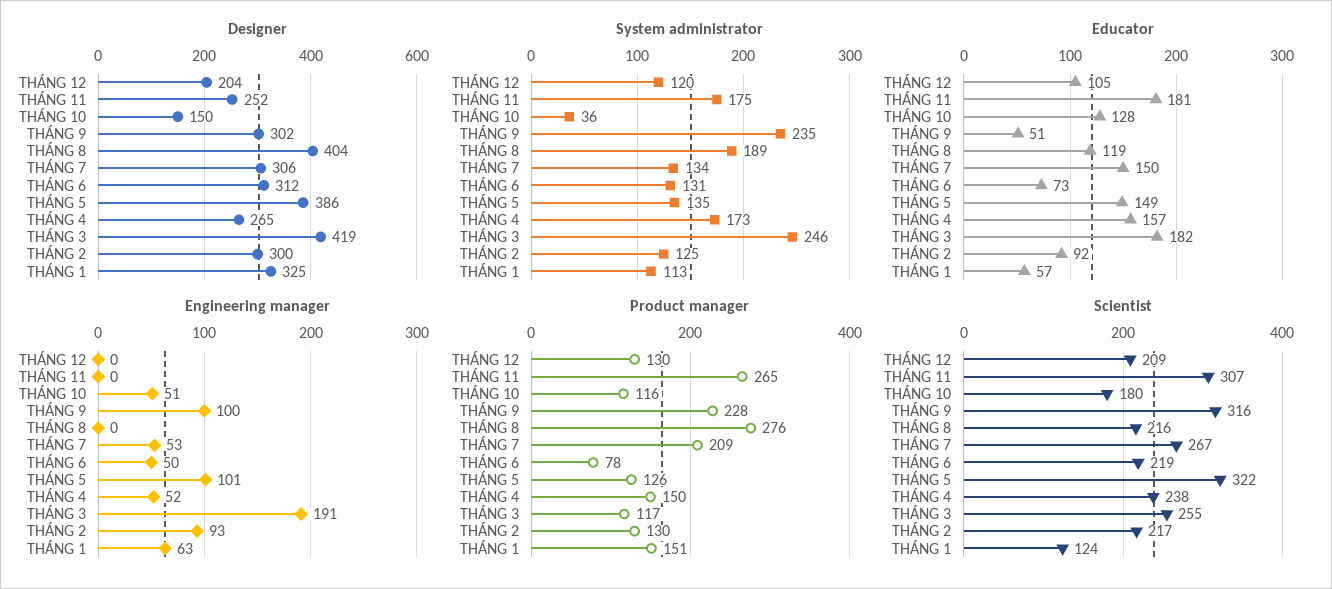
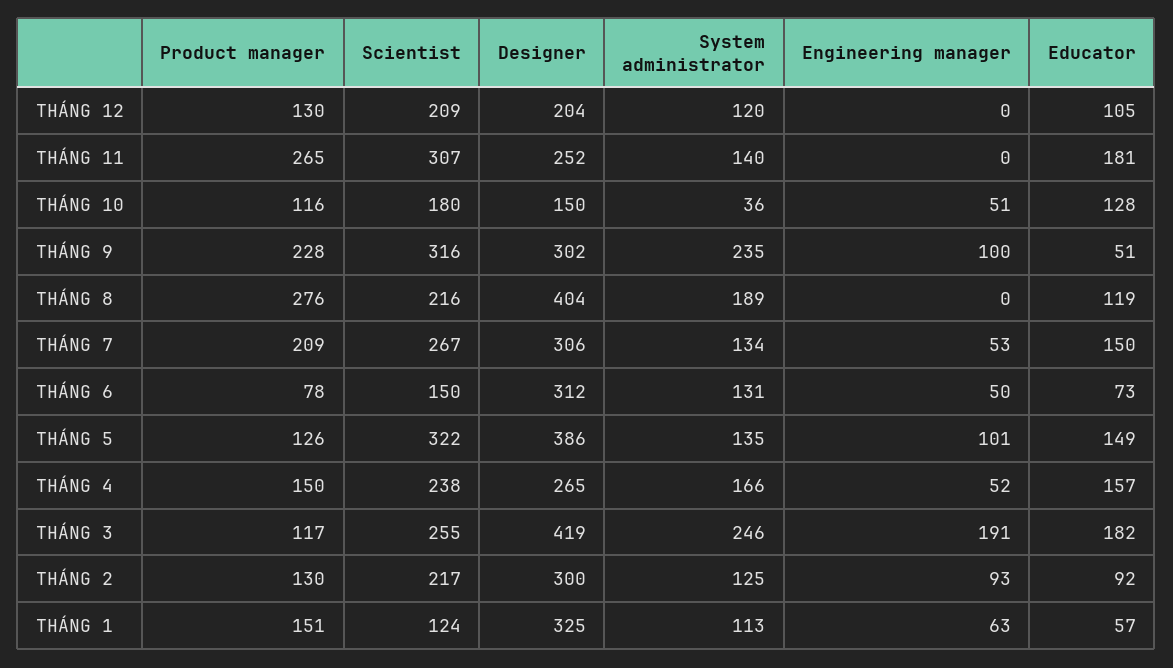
  {
    "Designer": {
      "THÁNG 12": 204,
      "THÁNG 11": 252,
      "THÁNG 10": 150,
      "THÁNG 9": 302,
      "THÁNG 8": 404,
      "THÁNG 7": 306,
      "THÁNG 6": 312,
      "THÁNG 5": 386,
      "THÁNG 4": 265,
      "THÁNG 3": 419,
      "THÁNG 2": 300,
      "THÁNG 1": 325
    },
    "System administrator": {
      "THÁNG 12": 120,
-     "THÁNG 11": 175,
+     "THÁNG 11": 140,
      "THÁNG 10": 36,
      "THÁNG 9": 235,
      "THÁNG 8": 189,
      "THÁNG 7": 134,
      "THÁNG 6": 131,
      "THÁNG 5": 135,
-     "THÁNG 4": 173,
+     "THÁNG 4": 166,
      "THÁNG 3": 246,
      "THÁNG 2": 125,
      "THÁNG 1": 113
    },
    "Educator": {
      "THÁNG 12": 105,
      "THÁNG 11": 181,
      "THÁNG 10": 128,
      "THÁNG 9": 51,
      "THÁNG 8": 119,
      "THÁNG 7": 150,
      "THÁNG 6": 73,
      "THÁNG 5": 149,
      "THÁNG 4": 157,
      "THÁNG 3": 182,
      "THÁNG 2": 92,
      "THÁNG 1": 57
    },
    "Engineering manager": {
      "THÁNG 12": 0,
      "THÁNG 11": 0,
      "THÁNG 10": 51,
      "THÁNG 9": 100,
      "THÁNG 8": 0,
      "THÁNG 7": 53,
      "THÁNG 6": 50,
      "THÁNG 5": 101,
      "THÁNG 4": 52,
      "THÁNG 3": 191,
      "THÁNG 2": 93,
      "THÁNG 1": 63
    },
    "Product manager": {
      "THÁNG 12": 130,
      "THÁNG 11": 265,
      "THÁNG 10": 116,
      "THÁNG 9": 228,
      "THÁNG 8": 276,
      "THÁNG 7": 209,
      "THÁNG 6": 78,
      "THÁNG 5": 126,
      "THÁNG 4": 150,
      "THÁNG 3": 117,
      "THÁNG 2": 130,
      "THÁNG 1": 151
    },
    "Scientist": {
      "THÁNG 12": 209,
      "THÁNG 11": 307,
      "THÁNG 10": 180,
      "THÁNG 9": 316,
      "THÁNG 8": 216,
      "THÁNG 7": 267,
-     "THÁNG 6": 219,
+     "THÁNG 6": 150,
      "THÁNG 5": 322,
      "THÁNG 4": 238,
      "THÁNG 3": 255,
      "THÁNG 2": 217,
      "THÁNG 1": 124
    }
  }

